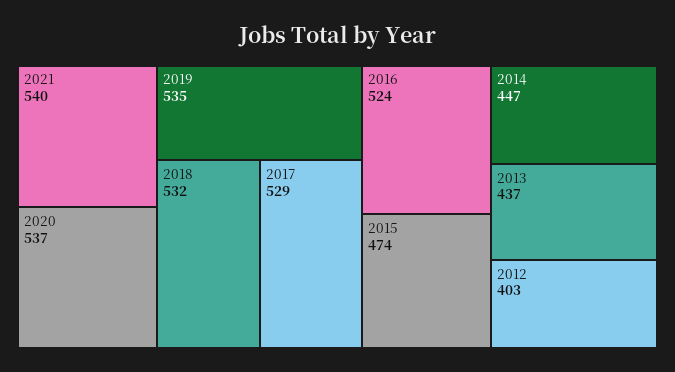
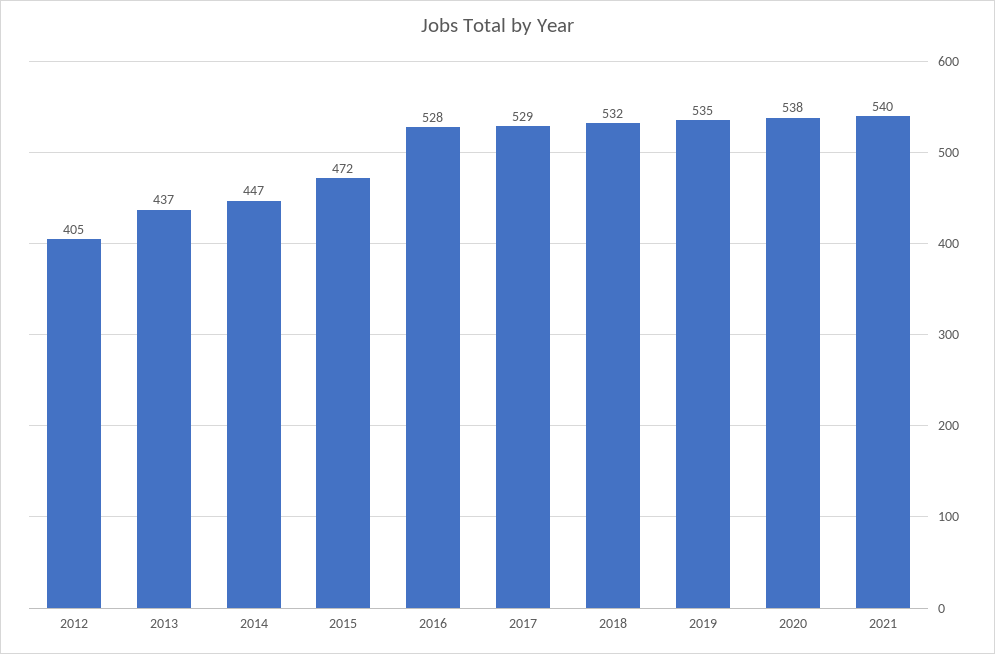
  {
    "2021": 540,
-   "2020": 537,
+   "2020": 538,
    "2019": 535,
    "2018": 532,
    "2017": 529,
-   "2016": 524,
+   "2016": 528,
-   "2015": 474,
+   "2015": 472,
    "2014": 447,
    "2013": 437,
-   "2012": 403
+   "2012": 405
  }

